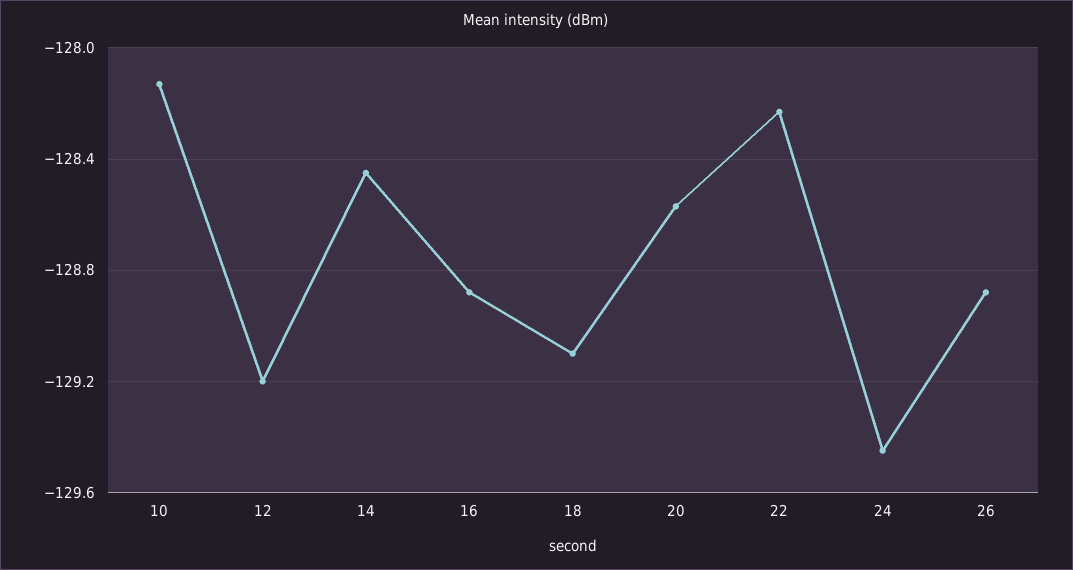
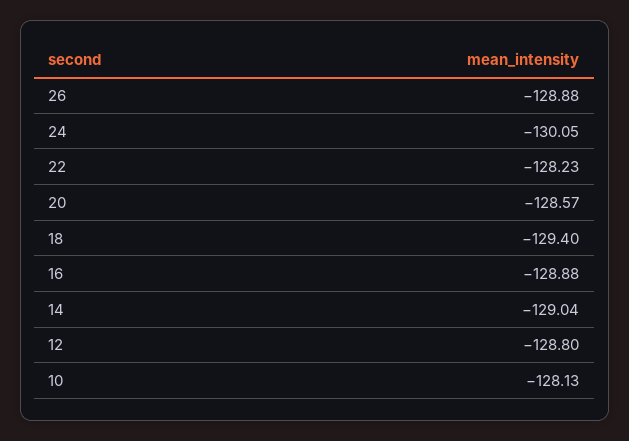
  {
    "10": -128.13,
-   "12": -129.2,
+   "12": -128.8,
-   "14": -128.45,
+   "14": -129.04,
    "16": -128.88,
-   "18": -129.1,
+   "18": -129.4,
    "20": -128.57,
    "22": -128.23,
-   "24": -129.45,
+   "24": -130.05,
    "26": -128.88
  }

